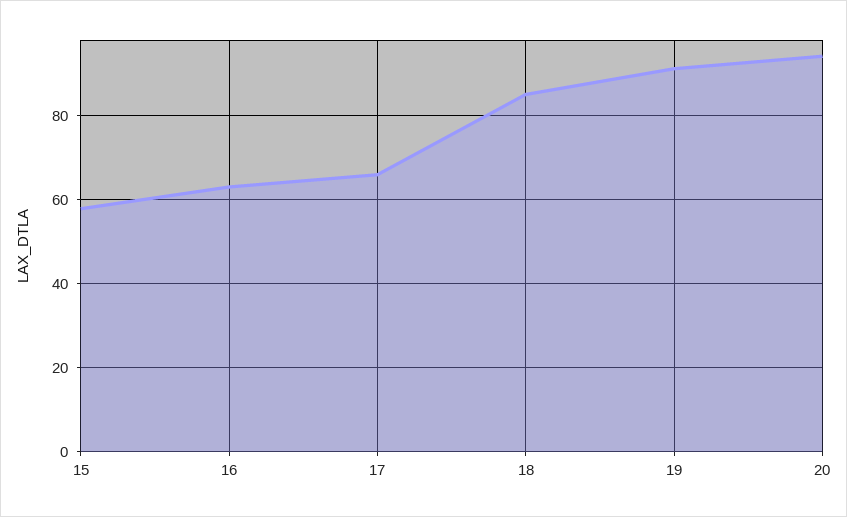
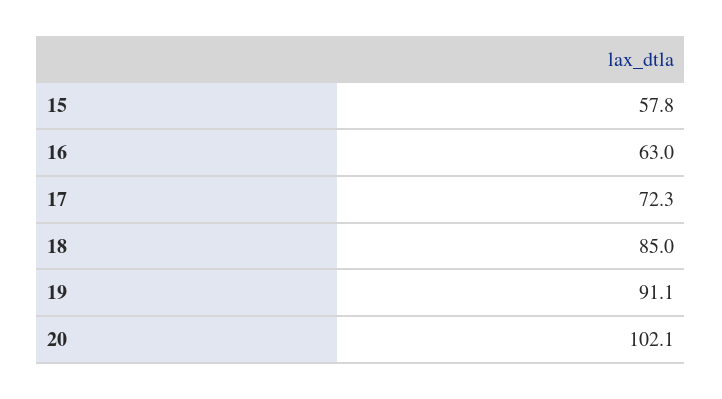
  {
    "15": 57.8,
    "16": 63,
-   "17": 66,
+   "17": 72.3,
    "18": 85,
    "19": 91.1,
-   "20": 94
+   "20": 102.1
  }

